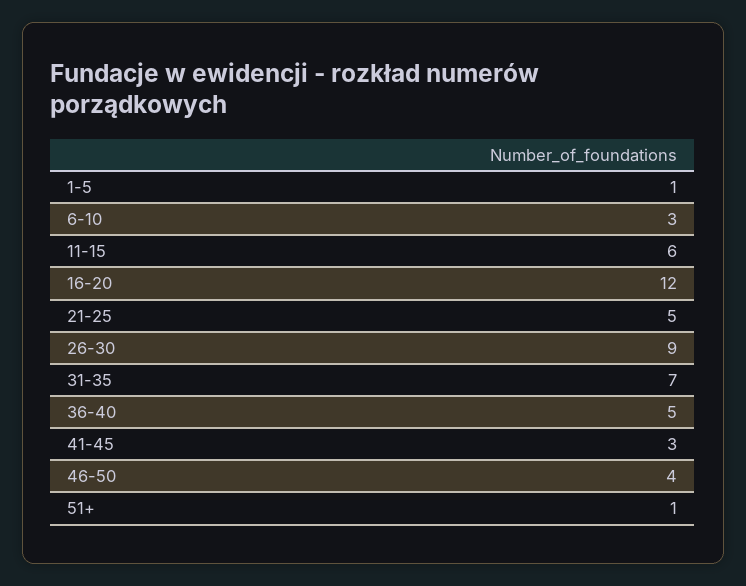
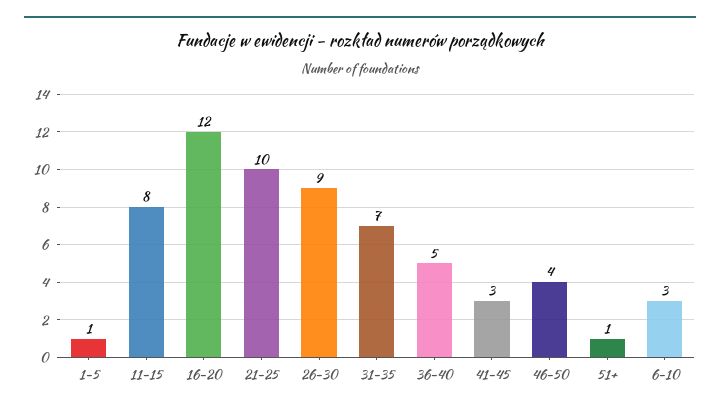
  {
    "1-5": 1,
    "6-10": 3,
-   "11-15": 6,
+   "11-15": 8,
    "16-20": 12,
-   "21-25": 5,
+   "21-25": 10,
    "26-30": 9,
    "31-35": 7,
    "36-40": 5,
    "41-45": 3,
    "46-50": 4,
    "51+": 1
  }

